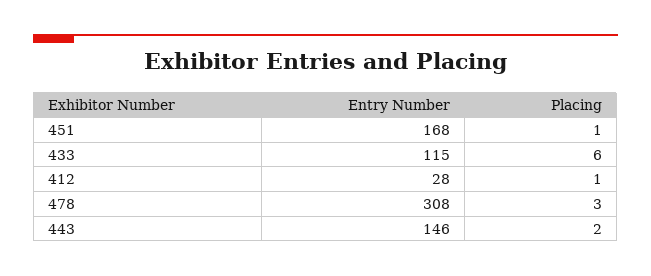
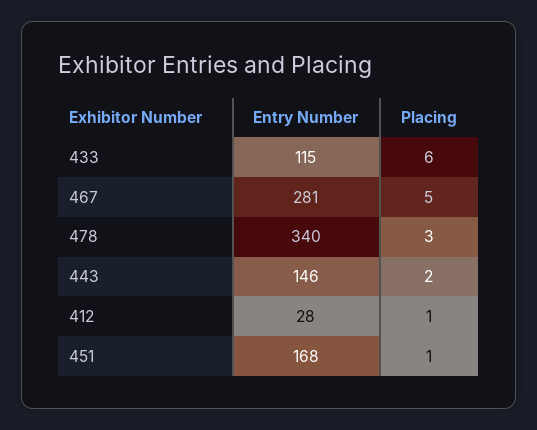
  {
    "Entry Number": {
      "451": 168,
      "433": 115,
      "412": 28,
-     "478": 308,
+     "478": 340,
-     "443": 146
+     "443": 146,
+     "467": 281
    },
    "Placing": {
      "451": 1,
      "433": 6,
      "412": 1,
      "478": 3,
-     "443": 2
+     "443": 2,
+     "467": 5
    }
  }

